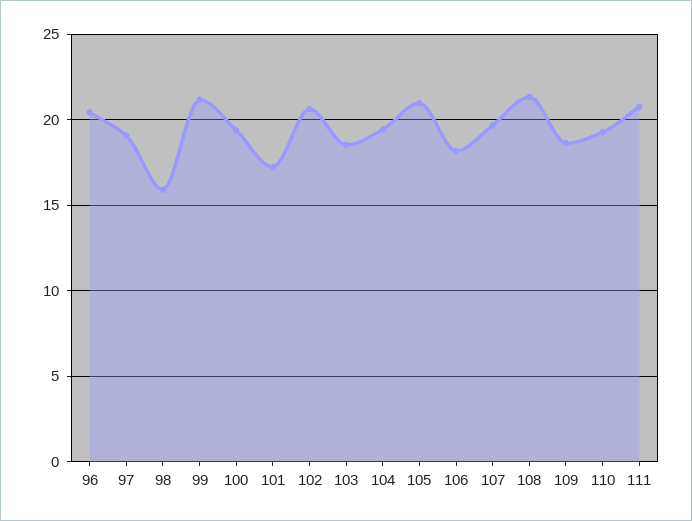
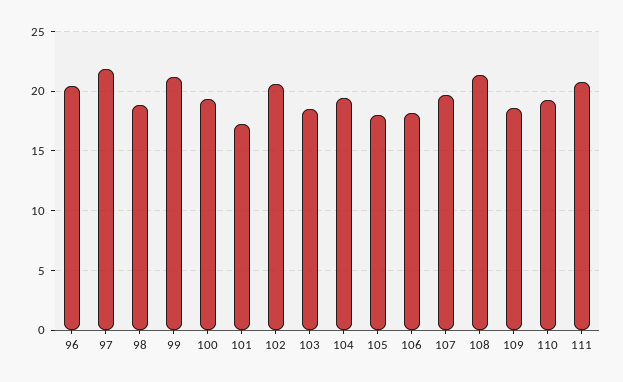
  {
    "96": 20.5,
-   "97": 19,
+   "97": 22,
-   "98": 16,
+   "98": 19,
    "99": 21,
    "100": 19.5,
    "101": 17,
    "102": 20.5,
    "103": 18.5,
    "104": 19.5,
-   "105": 21,
+   "105": 18,
    "106": 18,
    "107": 19.5,
    "108": 21.5,
    "109": 18.5,
    "110": 19.5,
    "111": 21
  }

